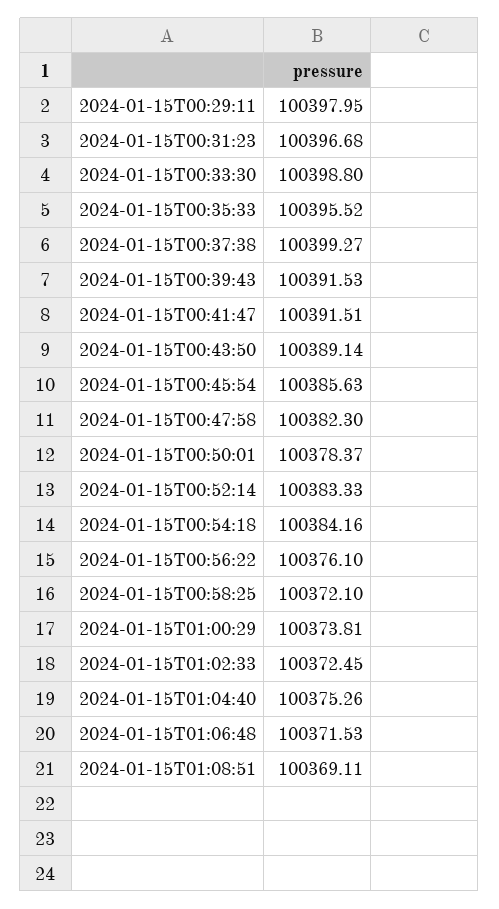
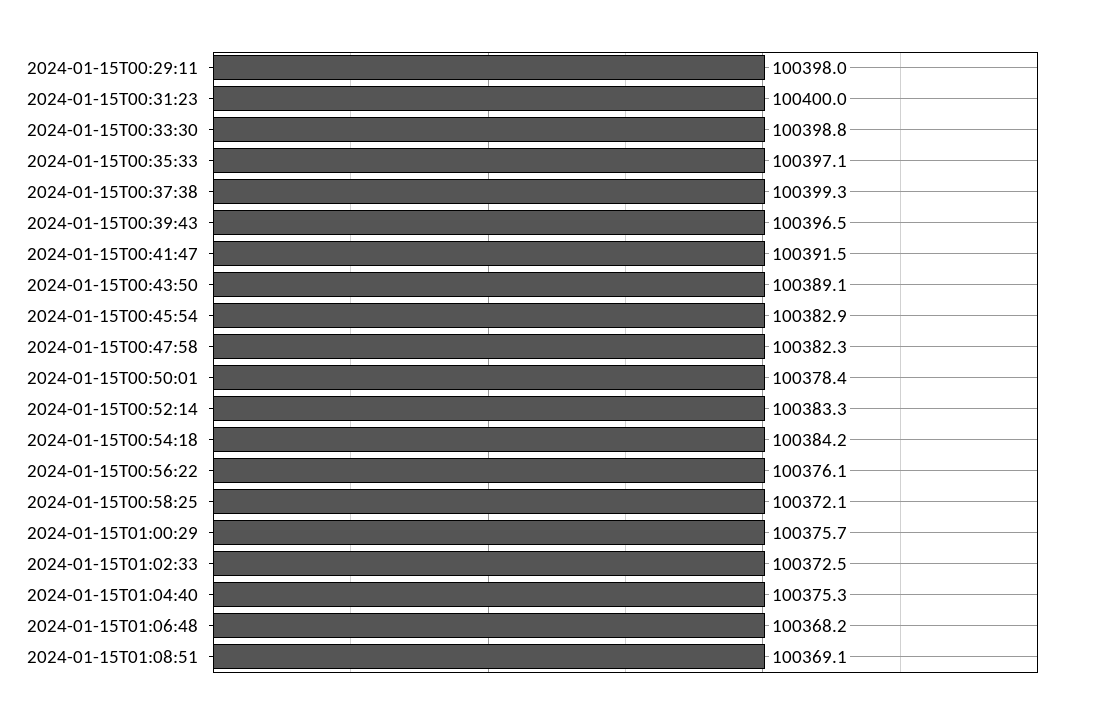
  {
    "2024-01-15T00:29:11": 100397.95,
-   "2024-01-15T00:31:23": 100396.68,
+   "2024-01-15T00:31:23": 100400,
    "2024-01-15T00:33:30": 100398.8,
-   "2024-01-15T00:35:33": 100395.52,
+   "2024-01-15T00:35:33": 100397.1,
    "2024-01-15T00:37:38": 100399.27,
-   "2024-01-15T00:39:43": 100391.53,
+   "2024-01-15T00:39:43": 100396.5,
    "2024-01-15T00:41:47": 100391.51,
    "2024-01-15T00:43:50": 100389.14,
-   "2024-01-15T00:45:54": 100385.63,
+   "2024-01-15T00:45:54": 100382.9,
    "2024-01-15T00:47:58": 100382.3,
    "2024-01-15T00:50:01": 100378.37,
    "2024-01-15T00:52:14": 100383.33,
    "2024-01-15T00:54:18": 100384.16,
    "2024-01-15T00:56:22": 100376.1,
    "2024-01-15T00:58:25": 100372.1,
-   "2024-01-15T01:00:29": 100373.81,
+   "2024-01-15T01:00:29": 100375.7,
    "2024-01-15T01:02:33": 100372.45,
    "2024-01-15T01:04:40": 100375.26,
-   "2024-01-15T01:06:48": 100371.53,
+   "2024-01-15T01:06:48": 100368.2,
    "2024-01-15T01:08:51": 100369.11
  }

